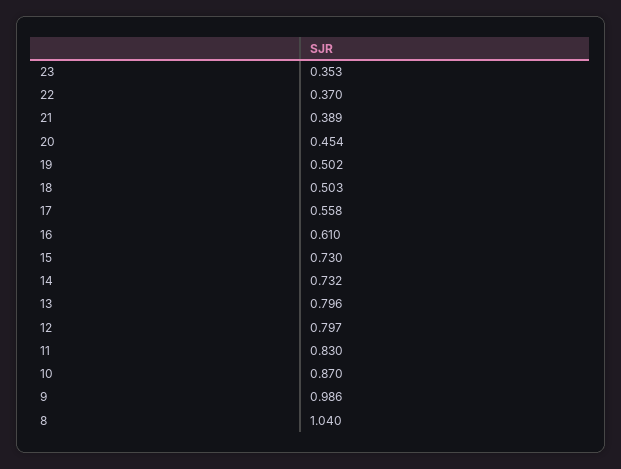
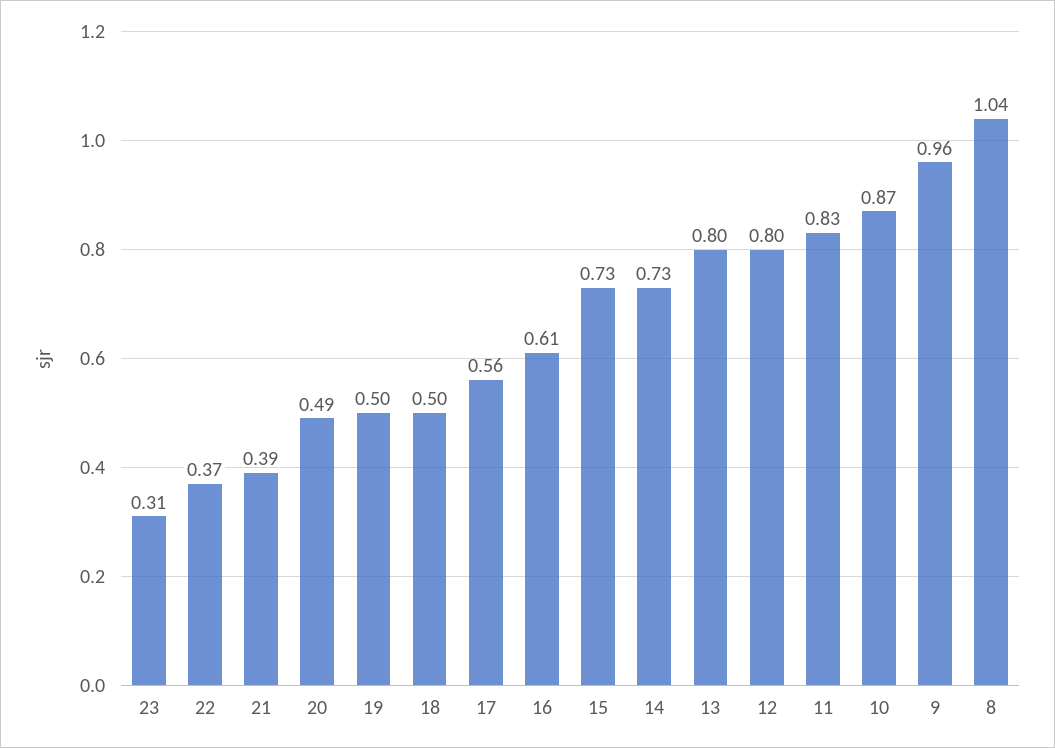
  {
-   "23": 0.353,
+   "23": 0.31,
    "22": 0.37,
    "21": 0.389,
-   "20": 0.454,
+   "20": 0.49,
    "19": 0.502,
    "18": 0.503,
    "17": 0.558,
    "16": 0.61,
    "15": 0.73,
    "14": 0.732,
    "13": 0.796,
    "12": 0.797,
    "11": 0.83,
    "10": 0.87,
-   "9": 0.986,
+   "9": 0.96,
    "8": 1.04
  }

